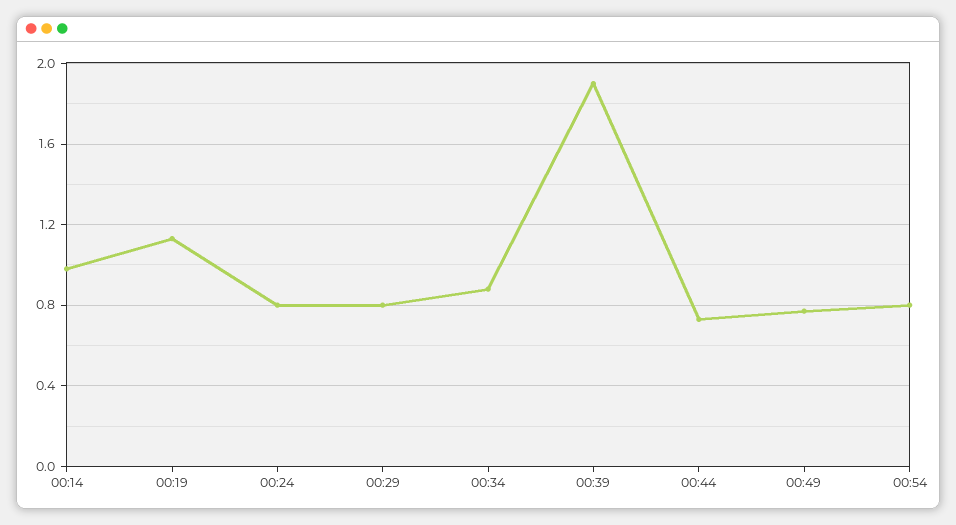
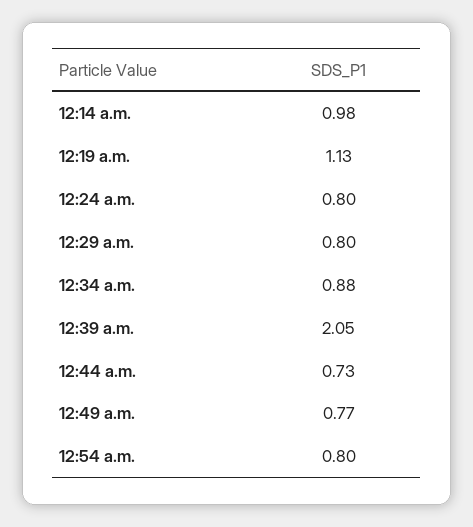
  {
    "00:14": 0.98,
    "00:19": 1.13,
    "00:24": 0.8,
    "00:29": 0.8,
    "00:34": 0.88,
-   "00:39": 1.9,
+   "00:39": 2.05,
    "00:44": 0.73,
    "00:49": 0.77,
    "00:54": 0.8
  }

